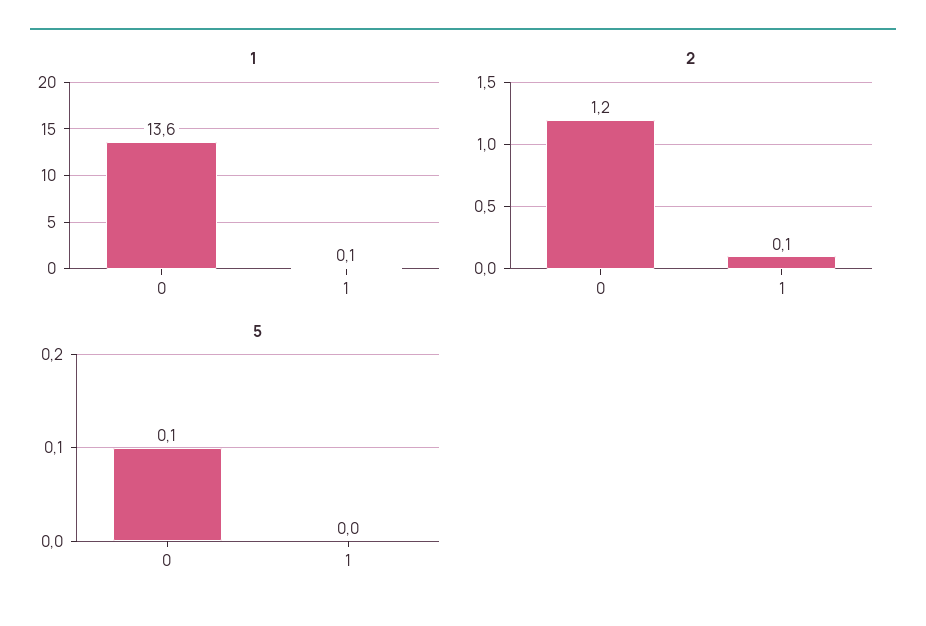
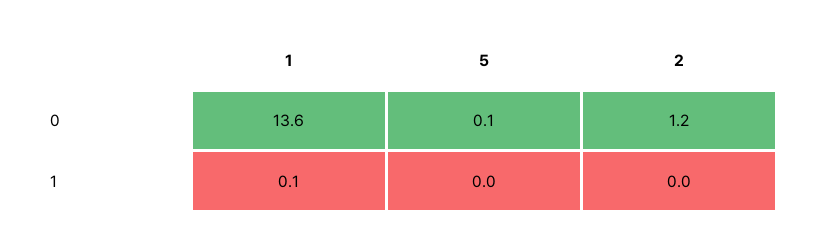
  {
    "1": {
      "0": 13.6,
      "1": 0.1
    },
    "2": {
      "0": 1.2,
-     "1": 0.1
+     "1": 0
    },
    "5": {
      "0": 0.1,
      "1": 0
    }
  }

